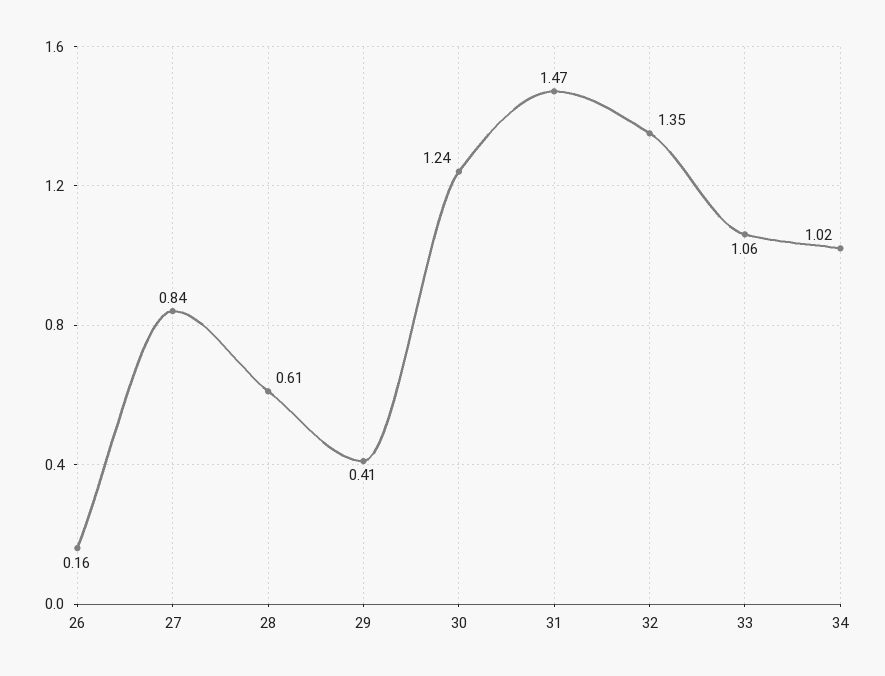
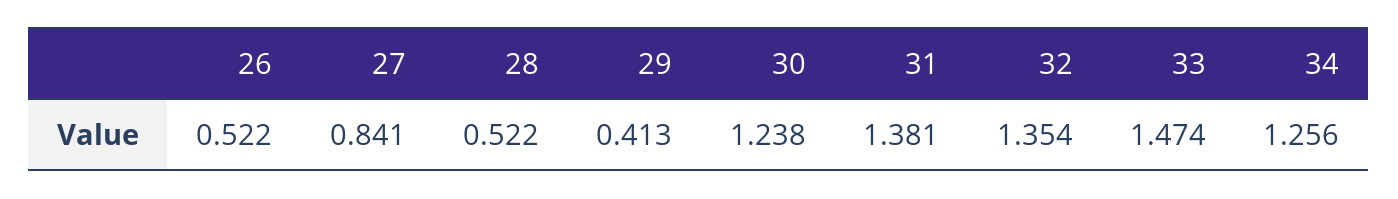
  {
-   "26": 0.16,
+   "26": 0.522,
    "27": 0.841,
-   "28": 0.61,
+   "28": 0.522,
    "29": 0.413,
    "30": 1.238,
-   "31": 1.47,
+   "31": 1.381,
    "32": 1.354,
-   "33": 1.06,
+   "33": 1.474,
-   "34": 1.02
+   "34": 1.256
  }

